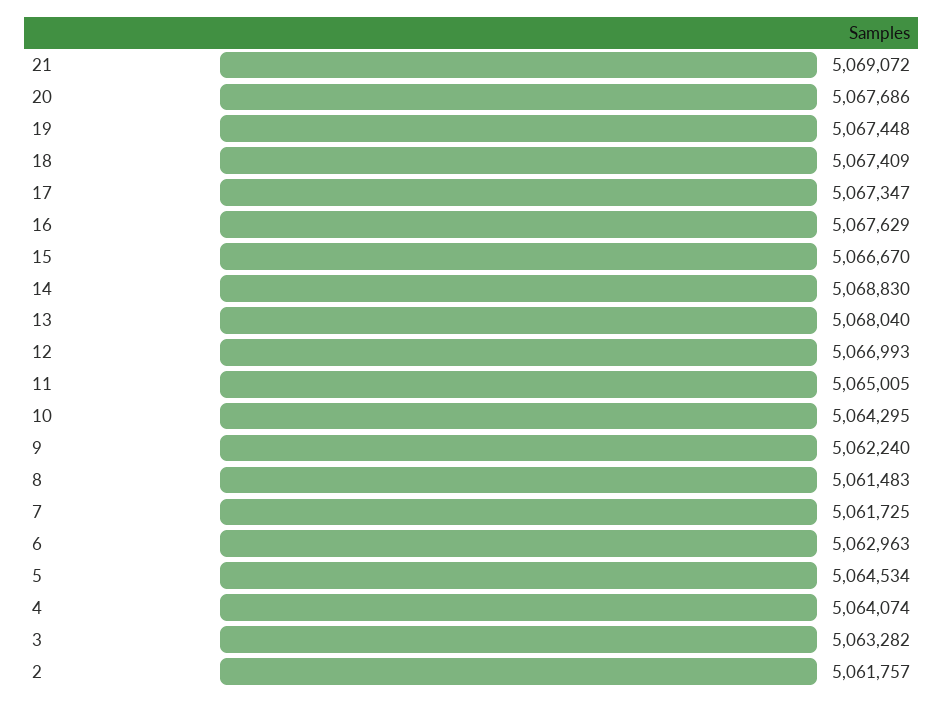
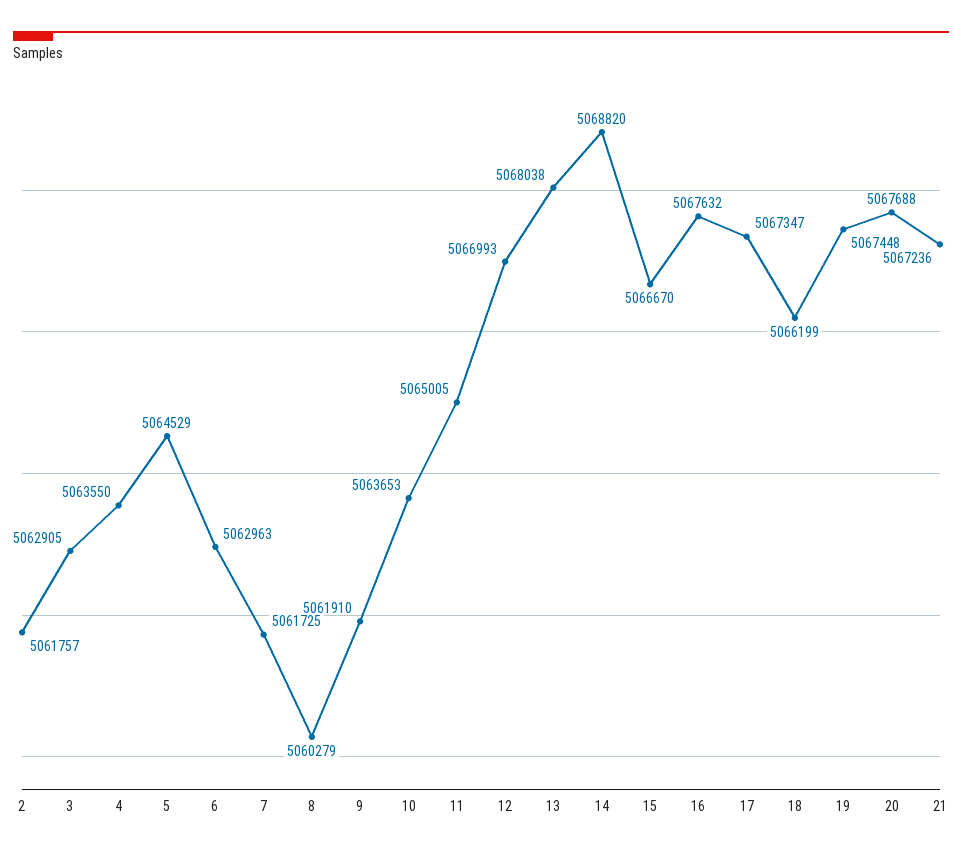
  {
-   "21": 5069072,
+   "21": 5067236,
-   "20": 5067686,
+   "20": 5067688,
    "19": 5067448,
-   "18": 5067409,
+   "18": 5066199,
    "17": 5067347,
-   "16": 5067629,
+   "16": 5067632,
    "15": 5066670,
-   "14": 5068830,
+   "14": 5068820,
-   "13": 5068040,
+   "13": 5068038,
    "12": 5066993,
    "11": 5065005,
-   "10": 5064295,
+   "10": 5063653,
-   "9": 5062240,
+   "9": 5061910,
-   "8": 5061483,
+   "8": 5060279,
    "7": 5061725,
    "6": 5062963,
-   "5": 5064534,
+   "5": 5064529,
-   "4": 5064074,
+   "4": 5063550,
-   "3": 5063282,
+   "3": 5062905,
    "2": 5061757
  }

